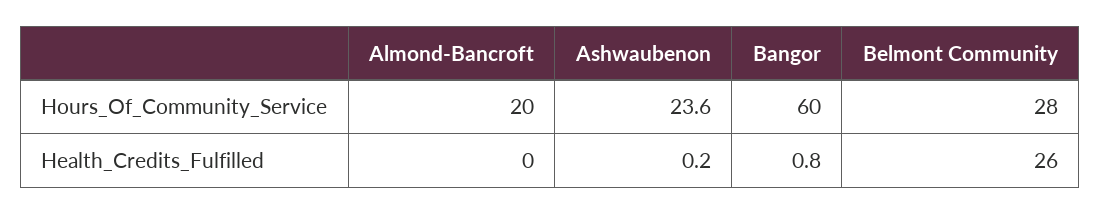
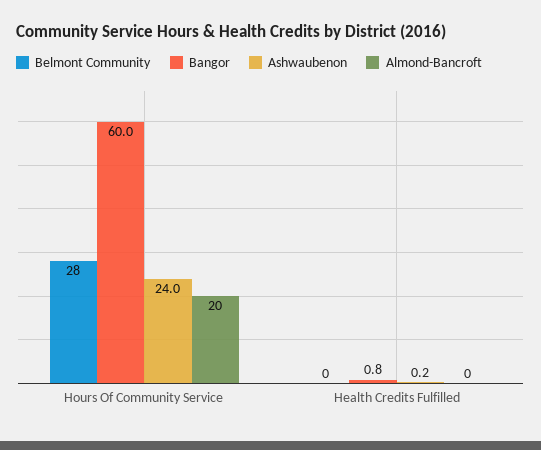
  {
    "Almond-Bancroft": {
      "Hours_Of_Community_Service": 20,
      "Health_Credits_Fulfilled": 0
    },
    "Ashwaubenon": {
-     "Hours_Of_Community_Service": 23.6,
+     "Hours_Of_Community_Service": 24,
      "Health_Credits_Fulfilled": 0.2
    },
    "Bangor": {
      "Hours_Of_Community_Service": 60,
      "Health_Credits_Fulfilled": 0.8
    },
    "Belmont Community": {
      "Hours_Of_Community_Service": 28,
-     "Health_Credits_Fulfilled": 26
+     "Health_Credits_Fulfilled": 0
    }
  }

